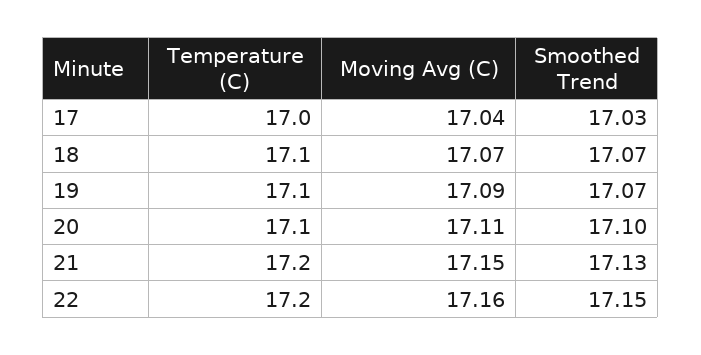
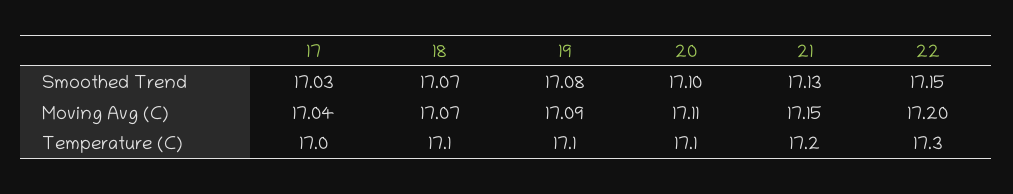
  {
    "Temperature (C)": {
      "17": 17,
      "18": 17.1,
      "19": 17.1,
      "20": 17.1,
      "21": 17.2,
-     "22": 17.2
+     "22": 17.3
    },
    "Moving Avg (C)": {
      "17": 17.04,
      "18": 17.07,
      "19": 17.09,
      "20": 17.11,
      "21": 17.15,
-     "22": 17.16
+     "22": 17.2
    },
    "Smoothed Trend": {
      "17": 17.03,
      "18": 17.07,
-     "19": 17.07,
+     "19": 17.08,
      "20": 17.1,
      "21": 17.13,
      "22": 17.15
    }
  }

